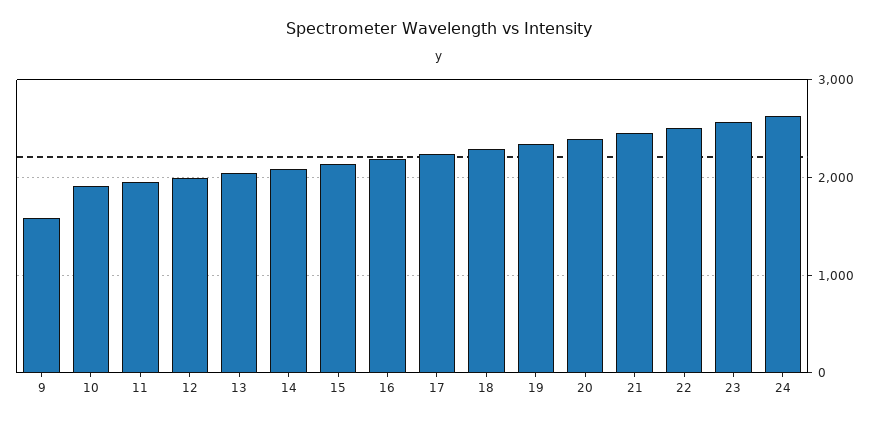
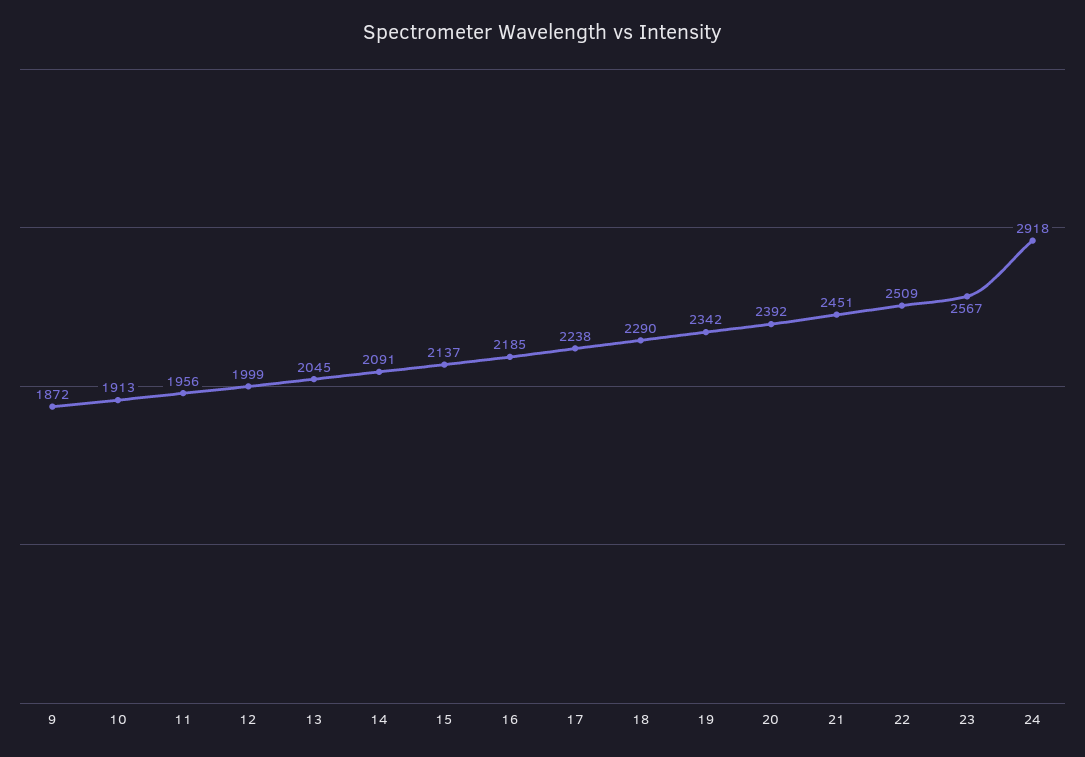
  {
-   "9": 1600,
+   "9": 1872,
    "10": 1913,
    "11": 1956,
    "12": 1999,
    "13": 2045,
    "14": 2091,
    "15": 2137,
    "16": 2185,
    "17": 2238,
    "18": 2290,
    "19": 2342,
    "20": 2392,
    "21": 2451,
    "22": 2509,
    "23": 2567,
-   "24": 2600
+   "24": 2918
  }

